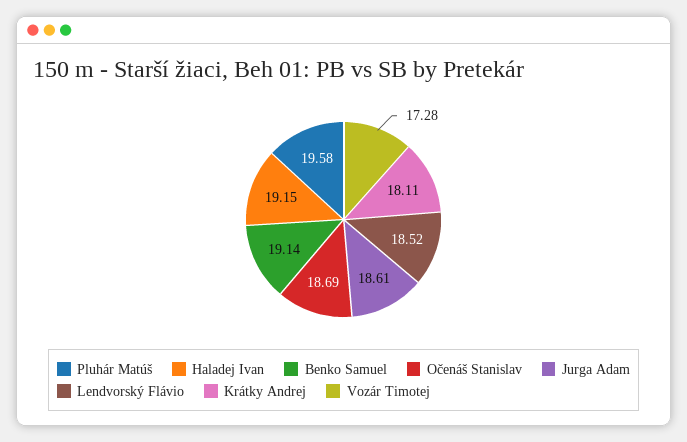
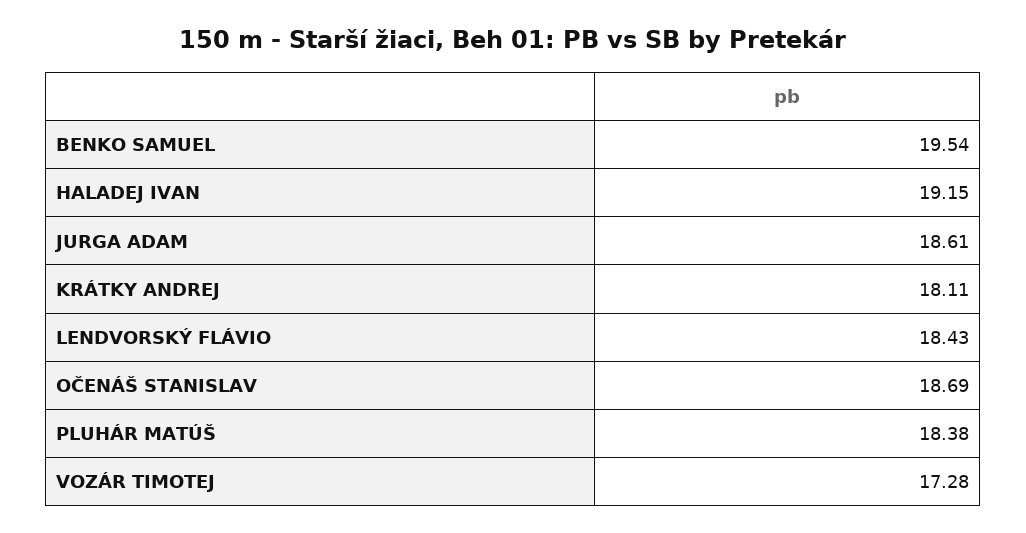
  {
-   "Pluhár Matúš": 19.58,
+   "Pluhár Matúš": 18.38,
    "Haladej Ivan": 19.15,
-   "Benko Samuel": 19.14,
+   "Benko Samuel": 19.54,
    "Očenáš Stanislav": 18.69,
    "Jurga Adam": 18.61,
-   "Lendvorský Flávio": 18.52,
+   "Lendvorský Flávio": 18.43,
    "Krátky Andrej": 18.11,
    "Vozár Timotej": 17.28
  }

